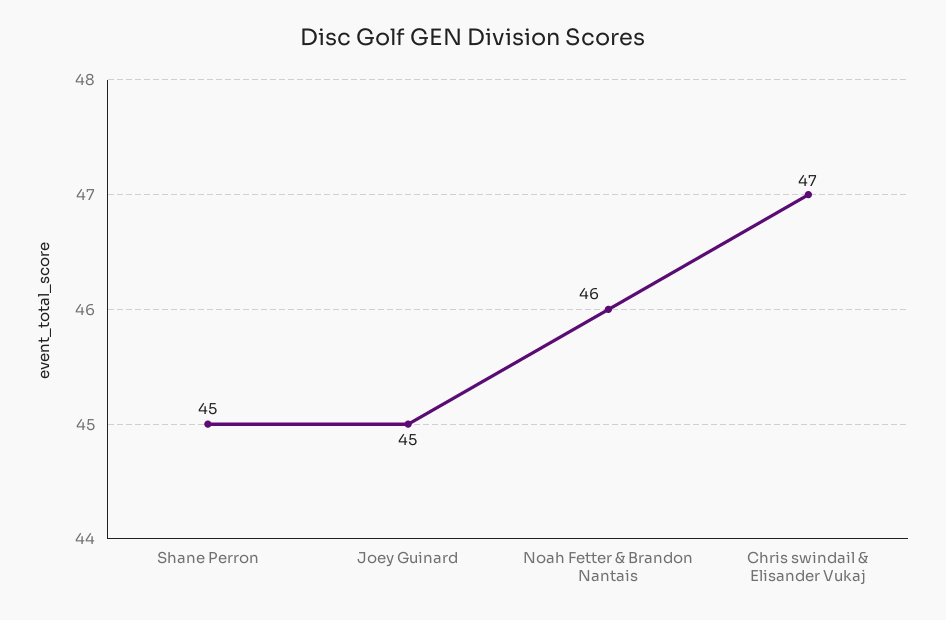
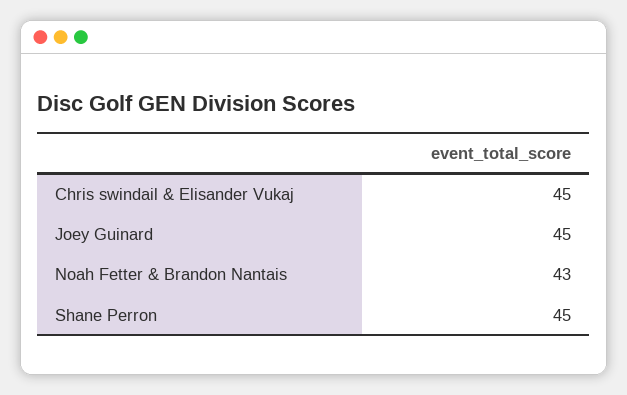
  {
    "Shane Perron": 45,
    "Joey Guinard": 45,
-   "Noah Fetter & Brandon Nantais": 46,
+   "Noah Fetter & Brandon Nantais": 43,
-   "Chris swindail & Elisander Vukaj": 47
+   "Chris swindail & Elisander Vukaj": 45
  }

